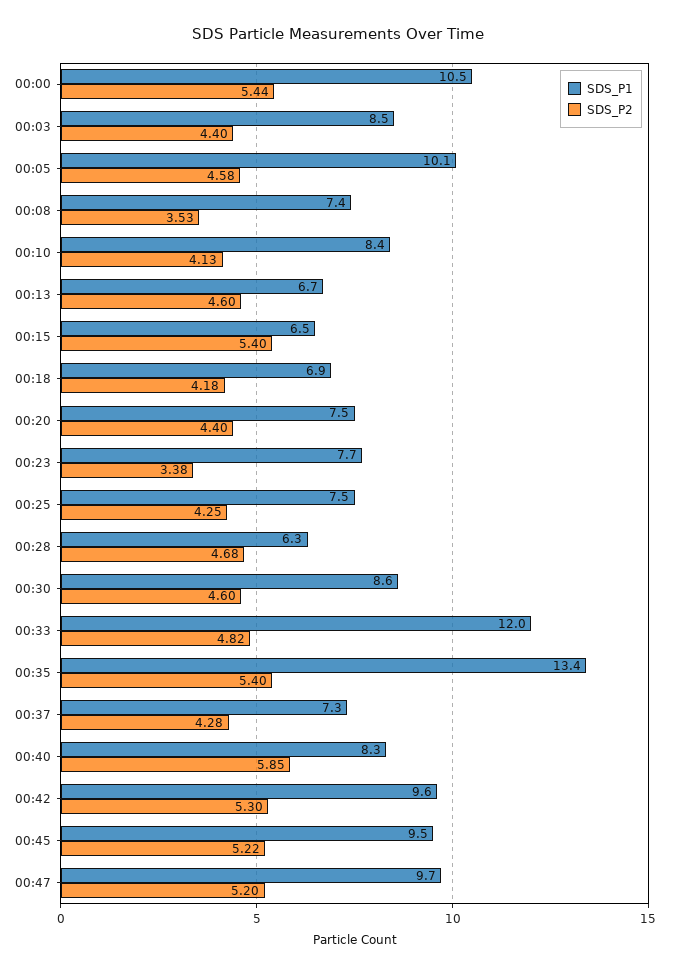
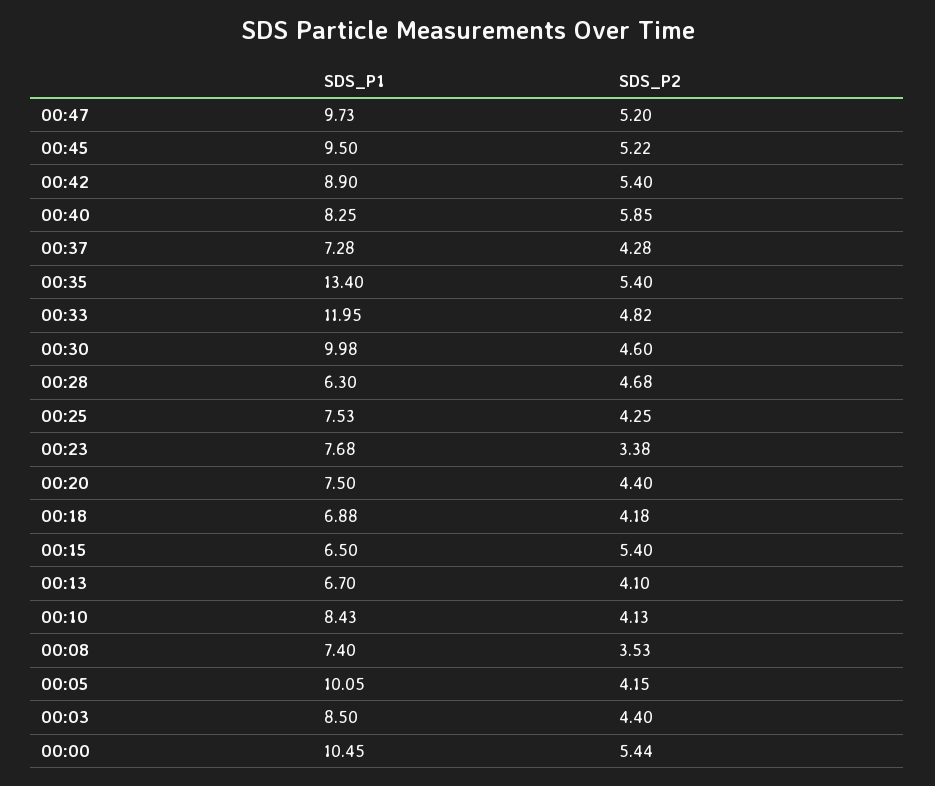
  {
    "SDS_P1": {
      "00:00": 10.45,
      "00:03": 8.5,
      "00:05": 10.05,
      "00:08": 7.4,
      "00:10": 8.43,
      "00:13": 6.7,
      "00:15": 6.5,
      "00:18": 6.88,
      "00:20": 7.5,
      "00:23": 7.68,
      "00:25": 7.53,
      "00:28": 6.3,
-     "00:30": 8.6,
+     "00:30": 9.98,
      "00:33": 11.95,
      "00:35": 13.4,
      "00:37": 7.28,
      "00:40": 8.25,
-     "00:42": 9.6,
+     "00:42": 8.9,
      "00:45": 9.5,
      "00:47": 9.73
    },
    "SDS_P2": {
      "00:00": 5.44,
      "00:03": 4.4,
-     "00:05": 4.58,
+     "00:05": 4.15,
      "00:08": 3.53,
      "00:10": 4.13,
-     "00:13": 4.6,
+     "00:13": 4.1,
      "00:15": 5.4,
      "00:18": 4.18,
      "00:20": 4.4,
      "00:23": 3.38,
      "00:25": 4.25,
      "00:28": 4.68,
      "00:30": 4.6,
      "00:33": 4.82,
      "00:35": 5.4,
      "00:37": 4.28,
      "00:40": 5.85,
-     "00:42": 5.3,
+     "00:42": 5.4,
      "00:45": 5.22,
      "00:47": 5.2
    }
  }

